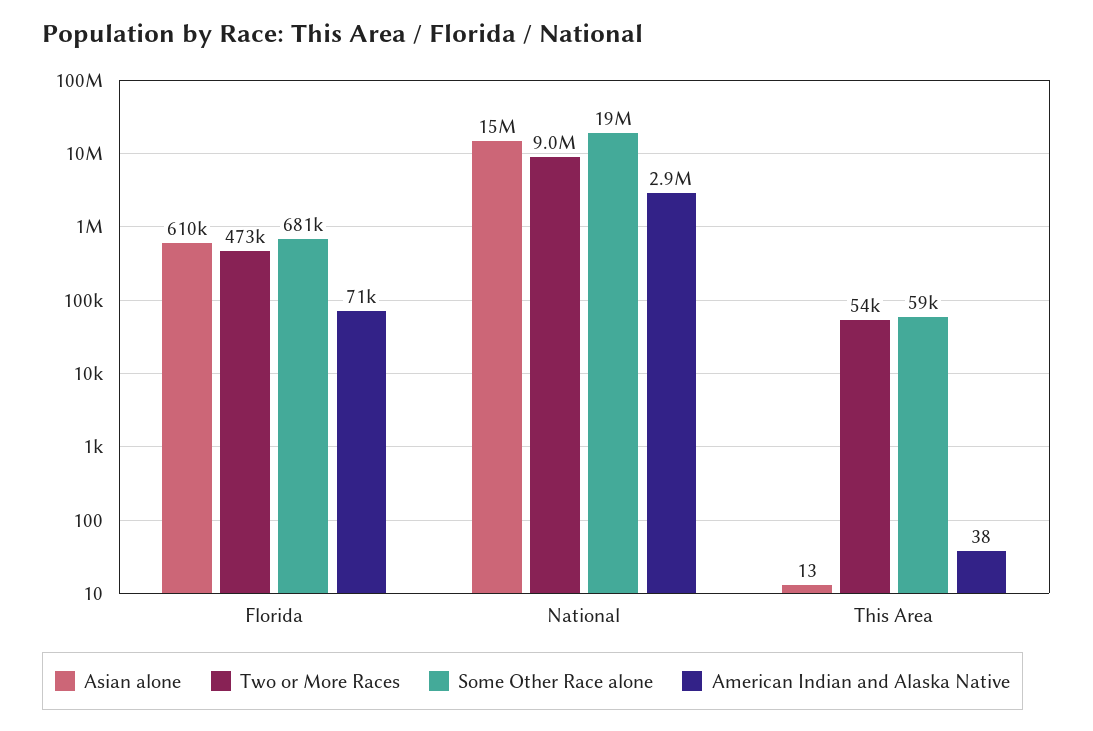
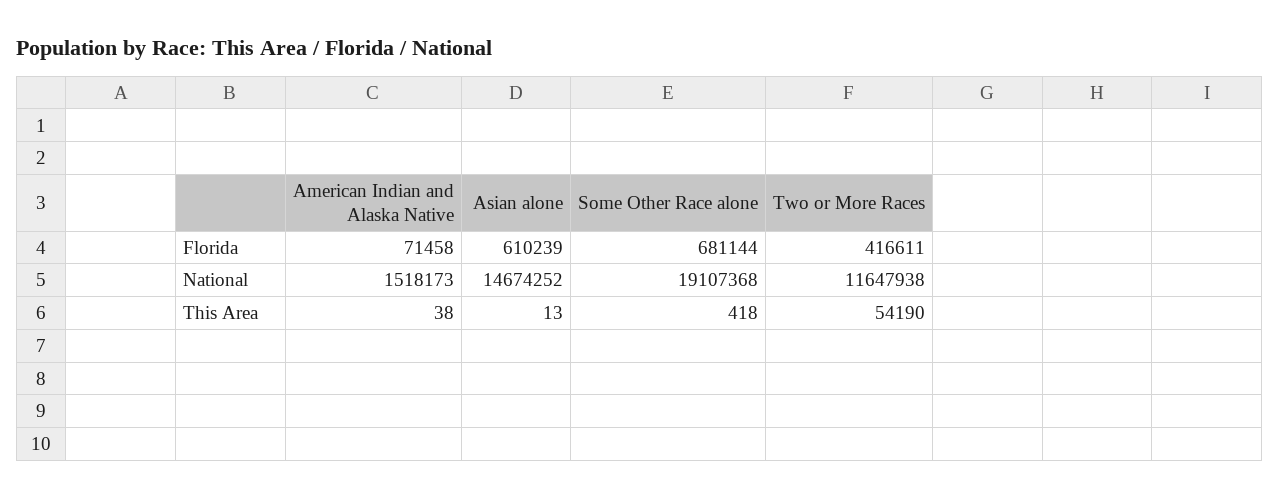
  {
    "Asian alone": {
      "Florida": 610239,
      "National": 14674252,
      "This Area": 13
    },
    "Two or More Races": {
-     "Florida": 473000,
+     "Florida": 416611,
-     "National": 9000000,
+     "National": 11647938,
      "This Area": 54190
    },
    "Some Other Race alone": {
      "Florida": 681144,
      "National": 19107368,
-     "This Area": 59000
+     "This Area": 418
    },
    "American Indian and Alaska Native": {
      "Florida": 71458,
-     "National": 2900000,
+     "National": 1518173,
      "This Area": 38
    }
  }

